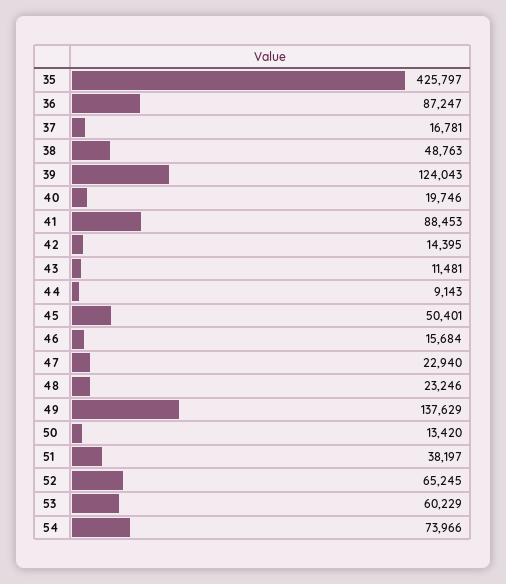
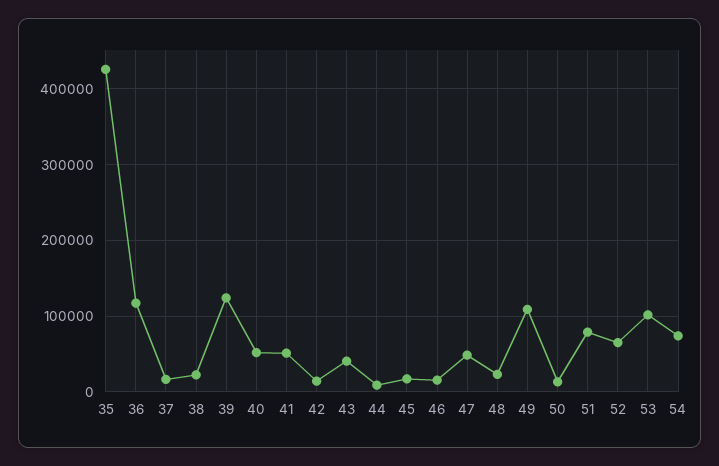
  {
    "35": 425797,
-   "36": 87247,
+   "36": 120000,
    "37": 16781,
-   "38": 48763,
+   "38": 20000,
    "39": 124043,
-   "40": 19746,
+   "40": 50000,
-   "41": 88453,
+   "41": 50000,
    "42": 14395,
-   "43": 11481,
+   "43": 40000,
    "44": 9143,
-   "45": 50401,
+   "45": 20000,
    "46": 15684,
-   "47": 22940,
+   "47": 50000,
    "48": 23246,
-   "49": 137629,
+   "49": 110000,
    "50": 13420,
-   "51": 38197,
+   "51": 80000,
    "52": 65245,
-   "53": 60229,
+   "53": 100000,
    "54": 73966
  }

